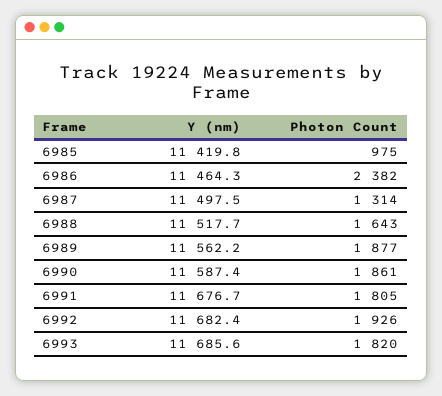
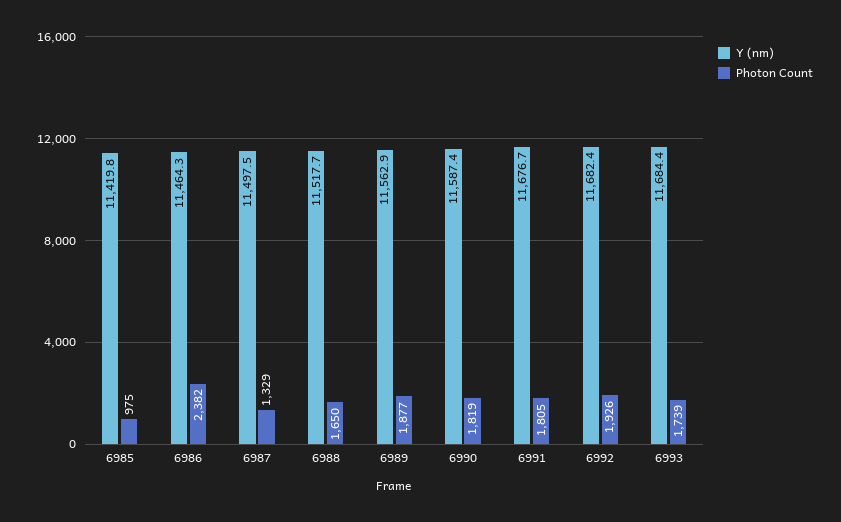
  {
    "Y (nm)": {
      "6985": 11419.8,
      "6986": 11464.3,
      "6987": 11497.5,
      "6988": 11517.7,
-     "6989": 11562.2,
+     "6989": 11562.9,
      "6990": 11587.4,
      "6991": 11676.7,
      "6992": 11682.4,
-     "6993": 11685.6
+     "6993": 11684.4
    },
    "Photon Count": {
      "6985": 975,
      "6986": 2382,
-     "6987": 1314,
+     "6987": 1329,
-     "6988": 1643,
+     "6988": 1650,
      "6989": 1877,
-     "6990": 1861,
+     "6990": 1819,
      "6991": 1805,
      "6992": 1926,
-     "6993": 1820
+     "6993": 1739
    }
  }

